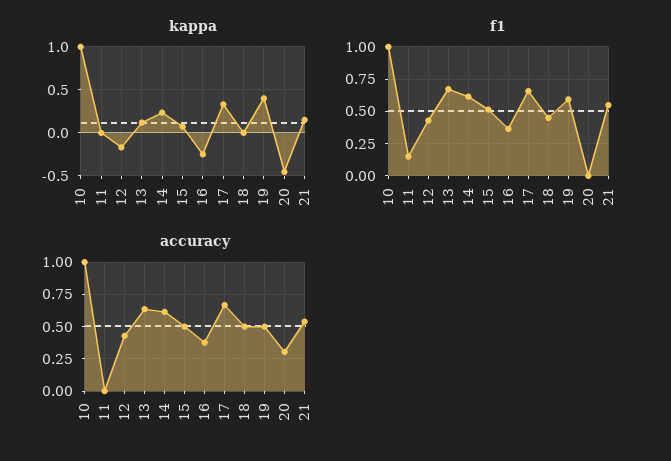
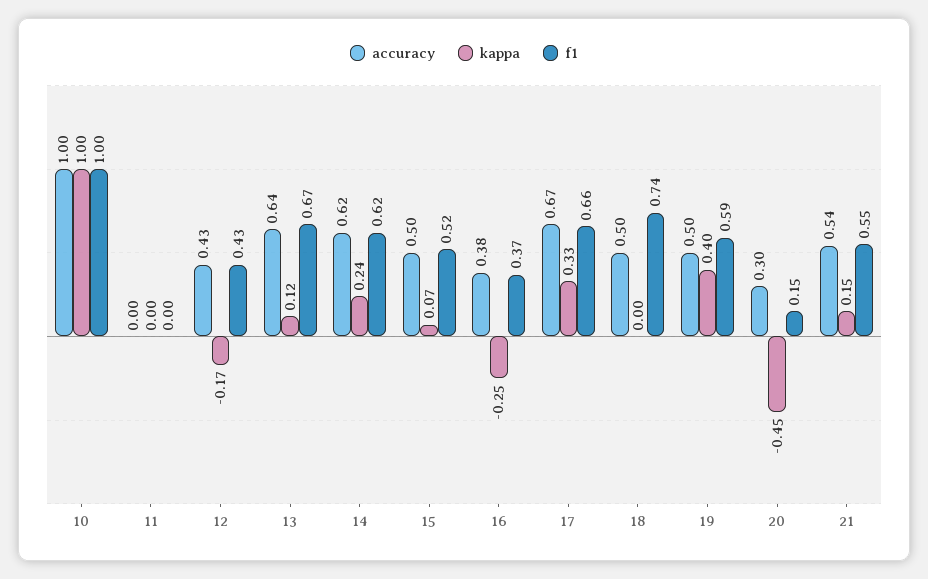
  {
    "kappa": {
      "10": 1,
      "11": 0,
      "12": -0.17,
      "13": 0.12,
      "14": 0.24,
      "15": 0.07,
      "16": -0.25,
      "17": 0.33,
      "18": 0,
      "19": 0.4,
      "20": -0.45,
      "21": 0.15
    },
    "f1": {
      "10": 1,
-     "11": 0.15,
+     "11": 0,
      "12": 0.43,
      "13": 0.67,
      "14": 0.62,
      "15": 0.52,
      "16": 0.37,
      "17": 0.66,
-     "18": 0.45,
+     "18": 0.74,
      "19": 0.59,
-     "20": 0,
+     "20": 0.15,
      "21": 0.55
    },
    "accuracy": {
      "10": 1,
      "11": 0,
      "12": 0.43,
      "13": 0.64,
      "14": 0.62,
      "15": 0.5,
      "16": 0.38,
      "17": 0.67,
      "18": 0.5,
      "19": 0.5,
      "20": 0.3,
      "21": 0.54
    }
  }

